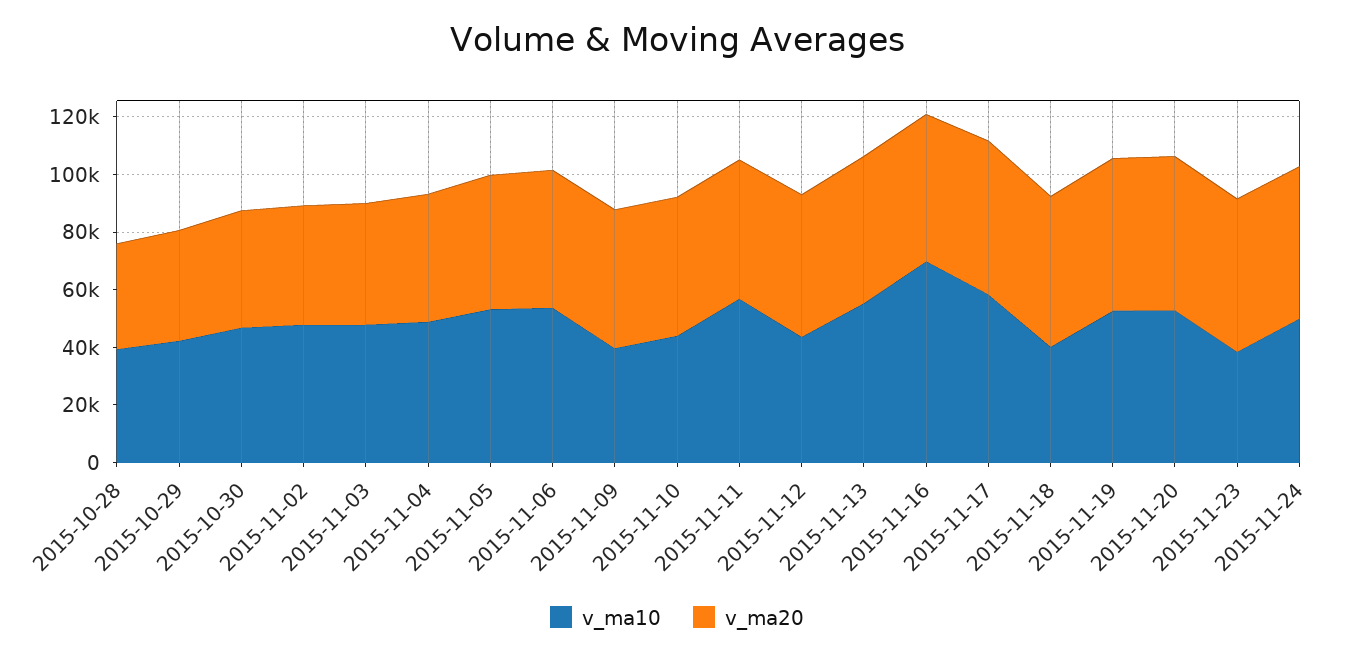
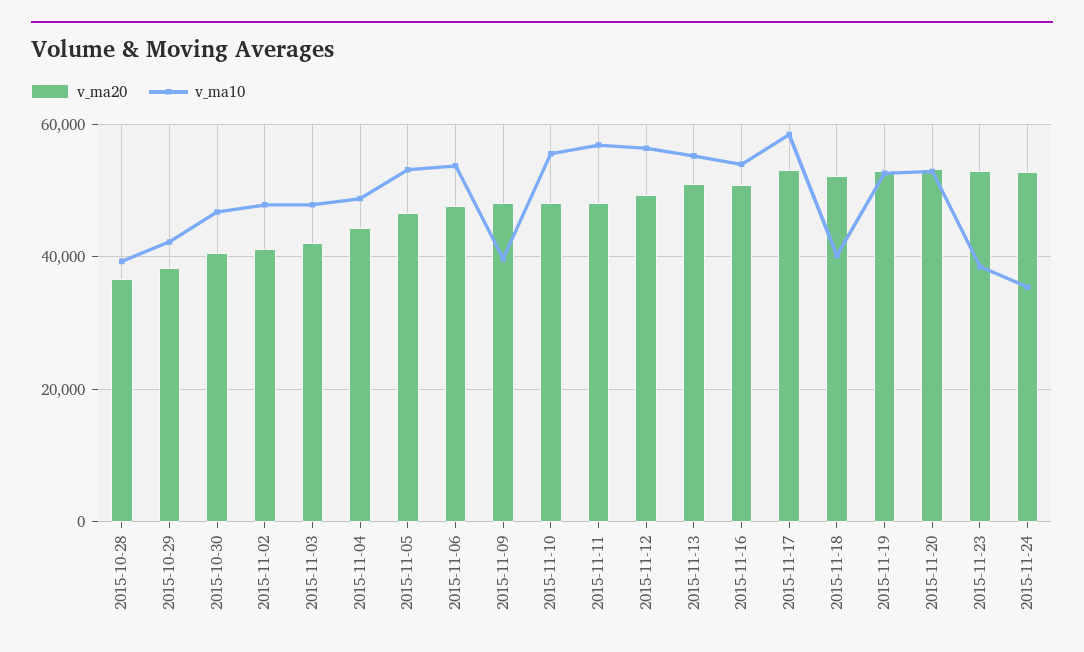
  {
    "v_ma10": {
      "2015-10-28": 40000,
      "2015-10-29": 42000,
      "2015-10-30": 46000,
      "2015-11-02": 48000,
      "2015-11-03": 48000,
      "2015-11-04": 48000,
      "2015-11-05": 54000,
      "2015-11-06": 54000,
      "2015-11-09": 40000,
-     "2015-11-10": 45000,
+     "2015-11-10": 56000,
      "2015-11-11": 56000,
-     "2015-11-12": 45000,
+     "2015-11-12": 56000,
      "2015-11-13": 56000,
-     "2015-11-16": 70000,
+     "2015-11-16": 54000,
      "2015-11-17": 58000,
      "2015-11-18": 40000,
      "2015-11-19": 52000,
      "2015-11-20": 52000,
      "2015-11-23": 38000,
-     "2015-11-24": 50000
+     "2015-11-24": 36000
    },
    "v_ma20": {
      "2015-10-28": 36000,
      "2015-10-29": 38000,
      "2015-10-30": 40000,
      "2015-11-02": 42000,
      "2015-11-03": 42000,
      "2015-11-04": 44000,
      "2015-11-05": 46000,
      "2015-11-06": 48000,
      "2015-11-09": 48000,
      "2015-11-10": 48000,
      "2015-11-11": 48000,
      "2015-11-12": 50000,
      "2015-11-13": 52000,
      "2015-11-16": 50000,
      "2015-11-17": 54000,
      "2015-11-18": 52000,
      "2015-11-19": 52000,
      "2015-11-20": 54000,
      "2015-11-23": 52000,
      "2015-11-24": 52000
    }
  }

